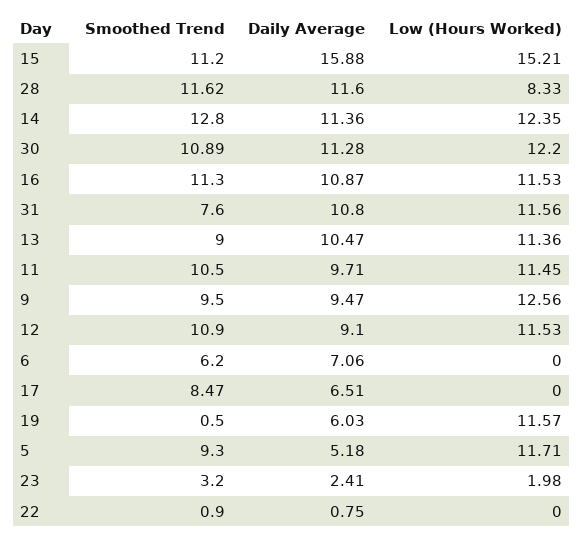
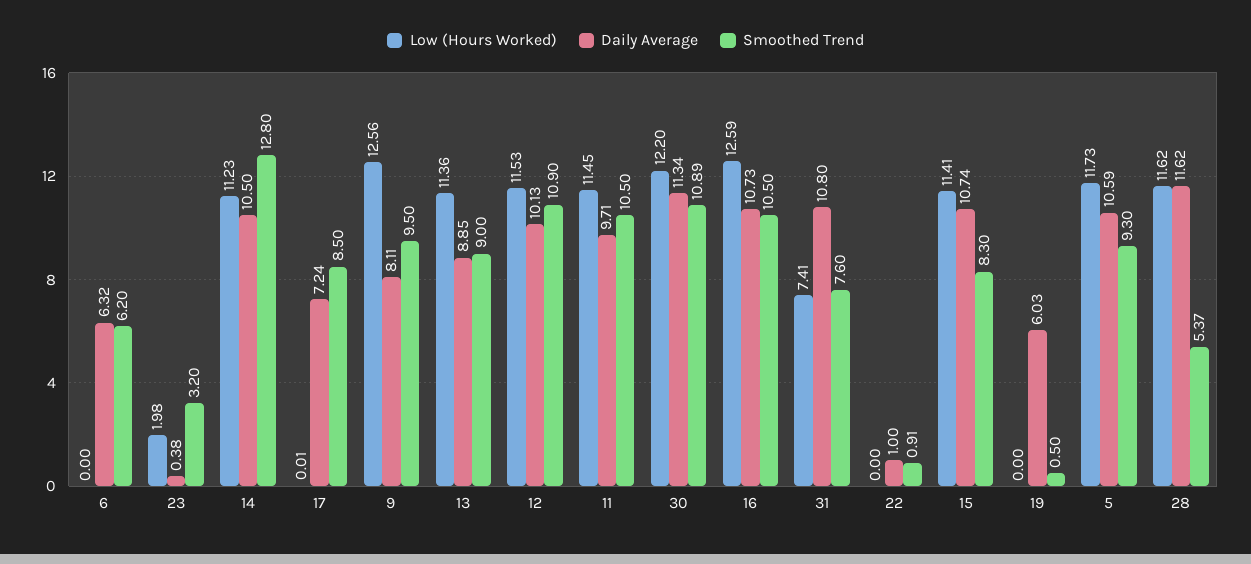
  {
    "Smoothed Trend": {
-     "15": 11.2,
+     "15": 8.3,
-     "28": 11.62,
+     "28": 5.37,
      "14": 12.8,
      "30": 10.89,
-     "16": 11.3,
+     "16": 10.5,
      "31": 7.6,
      "13": 9,
      "11": 10.5,
      "9": 9.5,
      "12": 10.9,
      "6": 6.2,
-     "17": 8.47,
+     "17": 8.5,
      "19": 0.5,
      "5": 9.3,
      "23": 3.2,
-     "22": 0.9
+     "22": 0.91
    },
    "Daily Average": {
-     "15": 15.88,
+     "15": 10.74,
-     "28": 11.6,
+     "28": 11.62,
-     "14": 11.36,
+     "14": 10.5,
-     "30": 11.28,
+     "30": 11.34,
-     "16": 10.87,
+     "16": 10.73,
      "31": 10.8,
-     "13": 10.47,
+     "13": 8.85,
      "11": 9.71,
-     "9": 9.47,
+     "9": 8.11,
-     "12": 9.1,
+     "12": 10.13,
-     "6": 7.06,
+     "6": 6.32,
-     "17": 6.51,
+     "17": 7.24,
      "19": 6.03,
-     "5": 5.18,
+     "5": 10.59,
-     "23": 2.41,
+     "23": 0.38,
-     "22": 0.75
+     "22": 1
    },
    "Low (Hours Worked)": {
-     "15": 15.21,
+     "15": 11.41,
-     "28": 8.33,
+     "28": 11.62,
-     "14": 12.35,
+     "14": 11.23,
      "30": 12.2,
-     "16": 11.53,
+     "16": 12.59,
-     "31": 11.56,
+     "31": 7.41,
      "13": 11.36,
      "11": 11.45,
      "9": 12.56,
      "12": 11.53,
      "6": 0,
-     "17": 0,
+     "17": 0.01,
-     "19": 11.57,
+     "19": 0,
-     "5": 11.71,
+     "5": 11.73,
      "23": 1.98,
      "22": 0
    }
  }

